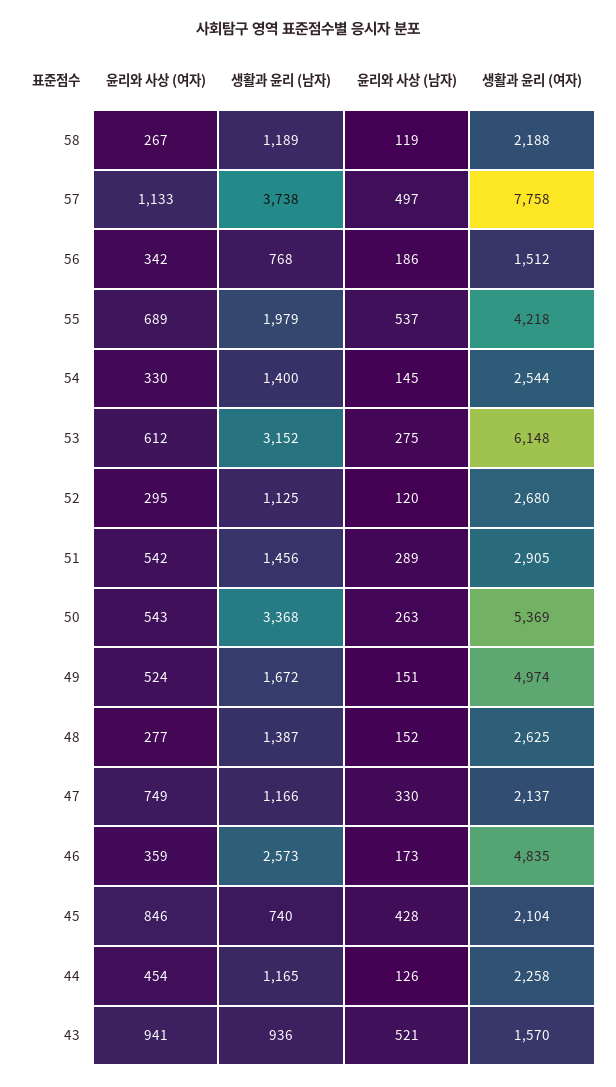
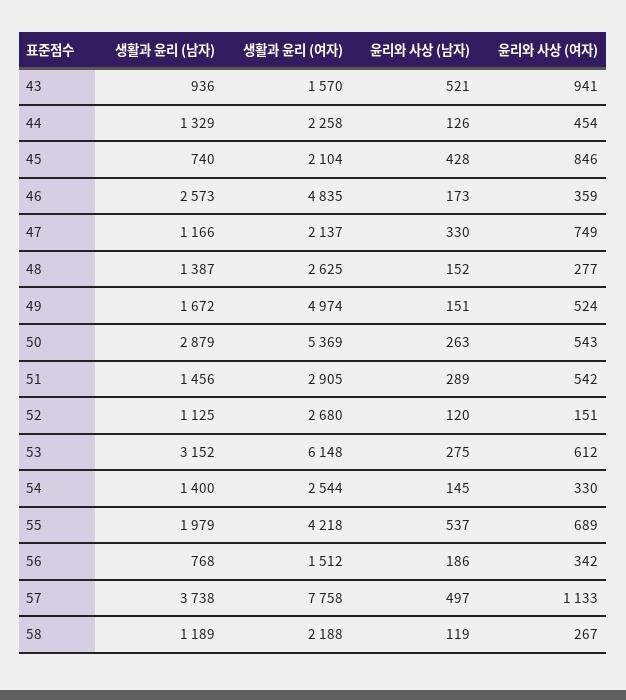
  {
    "윤리와 사상 (여자)": {
      "58": 267,
      "57": 1133,
      "56": 342,
      "55": 689,
      "54": 330,
      "53": 612,
-     "52": 295,
+     "52": 151,
      "51": 542,
      "50": 543,
      "49": 524,
      "48": 277,
      "47": 749,
      "46": 359,
      "45": 846,
      "44": 454,
      "43": 941
    },
    "생활과 윤리 (남자)": {
      "58": 1189,
      "57": 3738,
      "56": 768,
      "55": 1979,
      "54": 1400,
      "53": 3152,
      "52": 1125,
      "51": 1456,
-     "50": 3368,
+     "50": 2879,
      "49": 1672,
      "48": 1387,
      "47": 1166,
      "46": 2573,
      "45": 740,
-     "44": 1165,
+     "44": 1329,
      "43": 936
    },
    "윤리와 사상 (남자)": {
      "58": 119,
      "57": 497,
      "56": 186,
      "55": 537,
      "54": 145,
      "53": 275,
      "52": 120,
      "51": 289,
      "50": 263,
      "49": 151,
      "48": 152,
      "47": 330,
      "46": 173,
      "45": 428,
      "44": 126,
      "43": 521
    },
    "생활과 윤리 (여자)": {
      "58": 2188,
      "57": 7758,
      "56": 1512,
      "55": 4218,
      "54": 2544,
      "53": 6148,
      "52": 2680,
      "51": 2905,
      "50": 5369,
      "49": 4974,
      "48": 2625,
      "47": 2137,
      "46": 4835,
      "45": 2104,
      "44": 2258,
      "43": 1570
    }
  }

